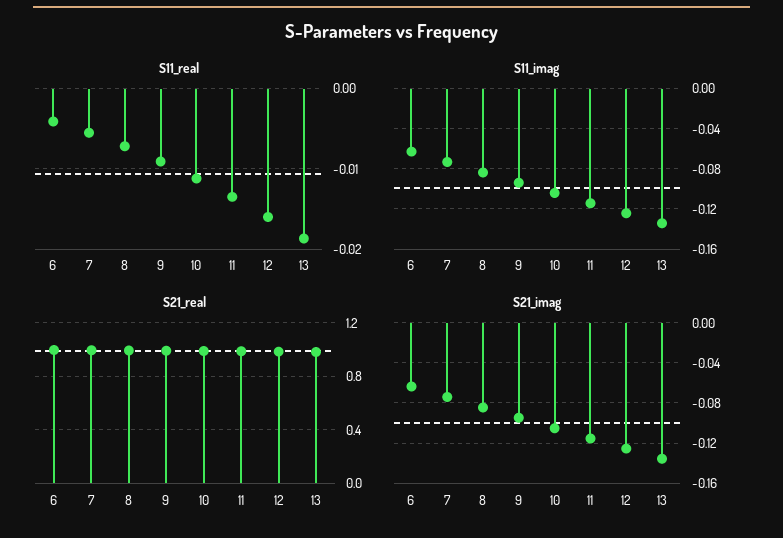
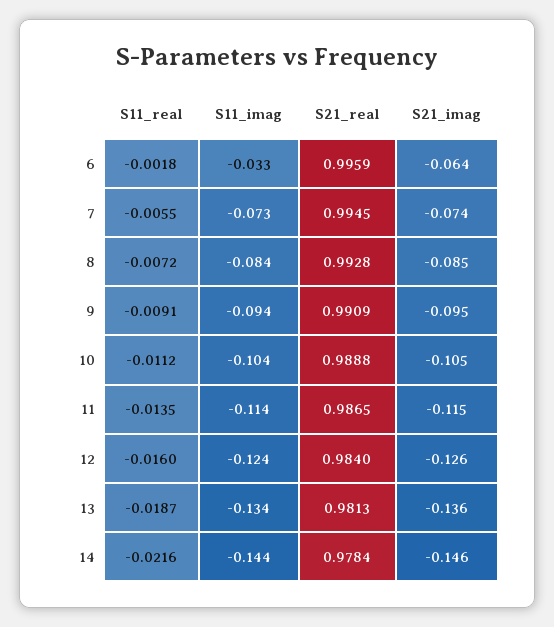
  {
    "S11_real": {
-     "6": -0.004,
+     "6": -0.0018,
      "7": -0.0055,
      "8": -0.0072,
      "9": -0.0091,
      "10": -0.0112,
      "11": -0.0135,
      "12": -0.016,
-     "13": -0.0187
+     "13": -0.0187,
+     "14": -0.0216
    },
    "S11_imag": {
-     "6": -0.06,
+     "6": -0.033,
      "7": -0.073,
      "8": -0.084,
      "9": -0.094,
      "10": -0.104,
      "11": -0.114,
      "12": -0.124,
-     "13": -0.134
+     "13": -0.134,
+     "14": -0.144
    },
    "S21_real": {
      "6": 0.9959,
      "7": 0.9945,
      "8": 0.9928,
      "9": 0.9909,
      "10": 0.9888,
      "11": 0.9865,
      "12": 0.984,
-     "13": 0.9813
+     "13": 0.9813,
+     "14": 0.9784
    },
    "S21_imag": {
      "6": -0.064,
      "7": -0.074,
      "8": -0.085,
      "9": -0.095,
      "10": -0.105,
      "11": -0.115,
      "12": -0.126,
-     "13": -0.136
+     "13": -0.136,
+     "14": -0.146
    }
  }

